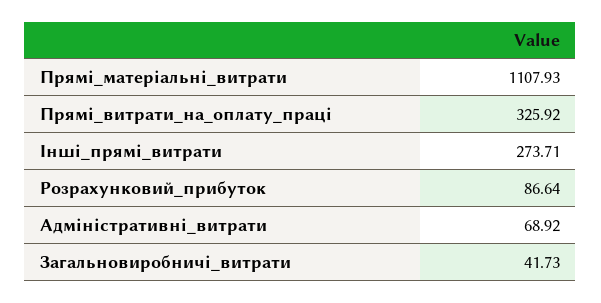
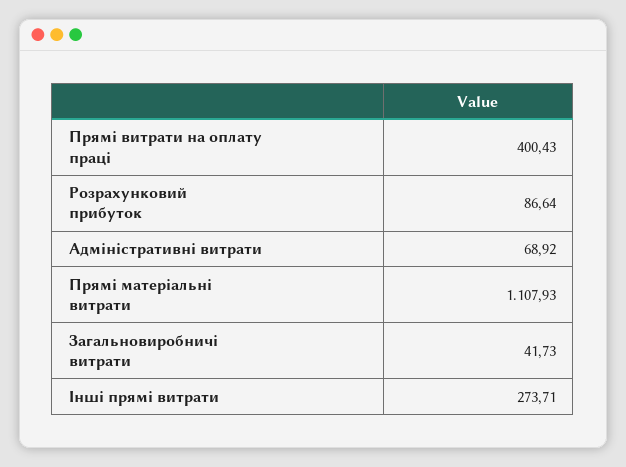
  {
    "Прямі_матеріальні_витрати": 1107.93,
-   "Прямі_витрати_на_оплату_праці": 325.92,
+   "Прямі_витрати_на_оплату_праці": 400.43,
    "Інші_прямі_витрати": 273.71,
    "Розрахунковий_прибуток": 86.64,
    "Адміністративні_витрати": 68.92,
    "Загальновиробничі_витрати": 41.73
  }

